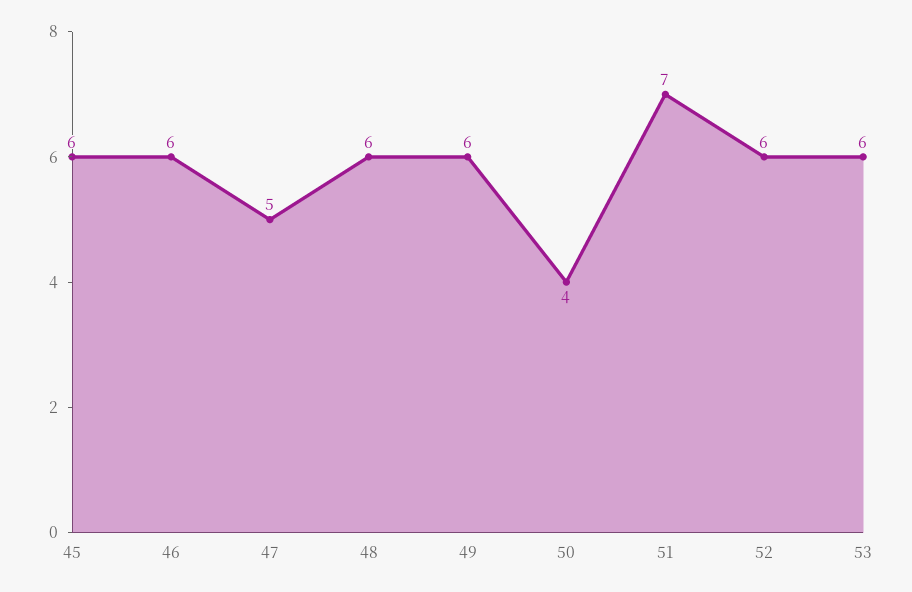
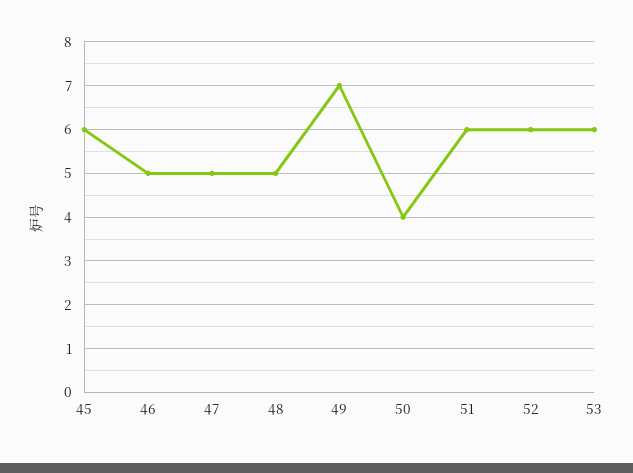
  {
    "45": 6,
-   "46": 6,
+   "46": 5,
    "47": 5,
-   "48": 6,
+   "48": 5,
-   "49": 6,
+   "49": 7,
    "50": 4,
-   "51": 7,
+   "51": 6,
    "52": 6,
    "53": 6
  }

